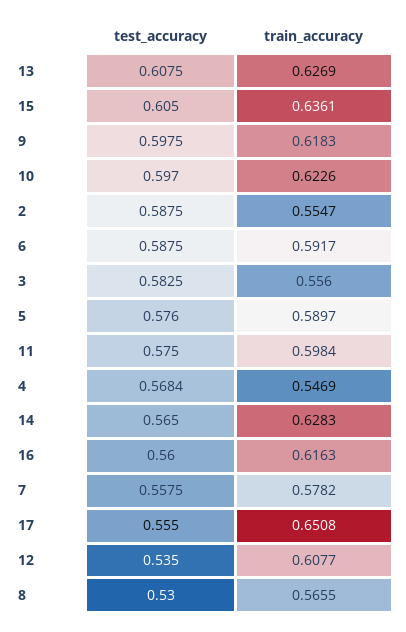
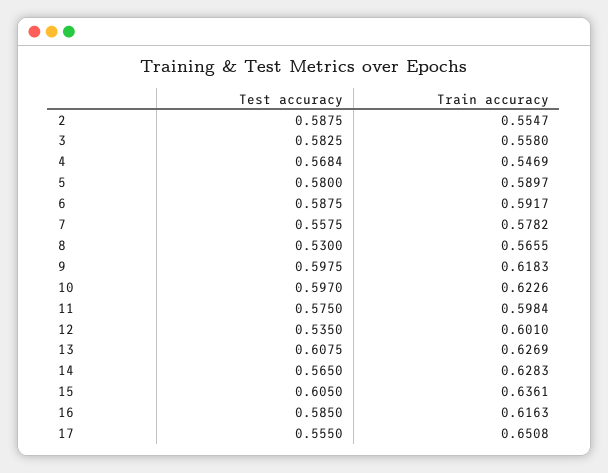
  {
    "test_accuracy": {
      "13": 0.6075,
      "15": 0.605,
      "9": 0.5975,
      "10": 0.597,
      "2": 0.5875,
      "6": 0.5875,
      "3": 0.5825,
-     "5": 0.576,
+     "5": 0.58,
      "11": 0.575,
      "4": 0.5684,
      "14": 0.565,
-     "16": 0.56,
+     "16": 0.585,
      "7": 0.5575,
      "17": 0.555,
      "12": 0.535,
      "8": 0.53
    },
    "train_accuracy": {
      "13": 0.6269,
      "15": 0.6361,
      "9": 0.6183,
      "10": 0.6226,
      "2": 0.5547,
      "6": 0.5917,
-     "3": 0.556,
+     "3": 0.558,
      "5": 0.5897,
      "11": 0.5984,
      "4": 0.5469,
      "14": 0.6283,
      "16": 0.6163,
      "7": 0.5782,
      "17": 0.6508,
-     "12": 0.6077,
+     "12": 0.601,
      "8": 0.5655
    }
  }

